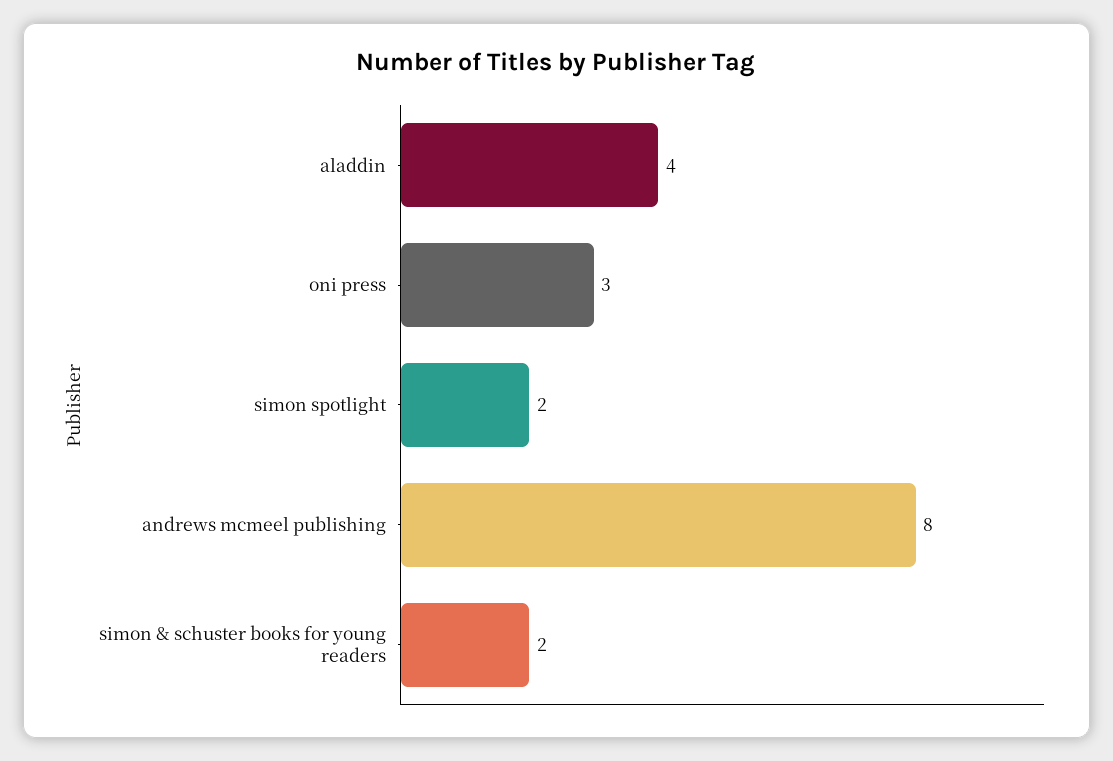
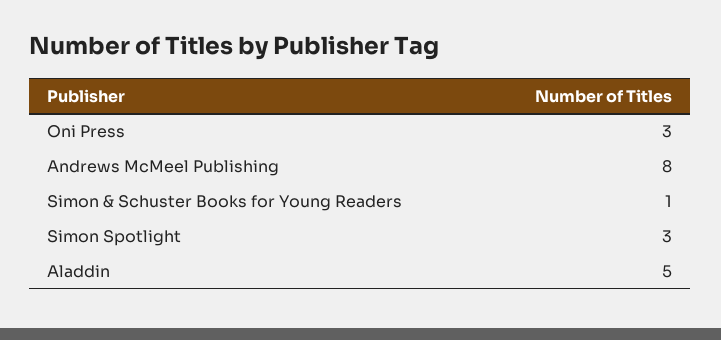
  {
-   "aladdin": 4,
+   "aladdin": 5,
    "oni press": 3,
-   "simon spotlight": 2,
+   "simon spotlight": 3,
    "andrews mcmeel publishing": 8,
-   "simon & schuster books for young readers": 2
+   "simon & schuster books for young readers": 1
  }

